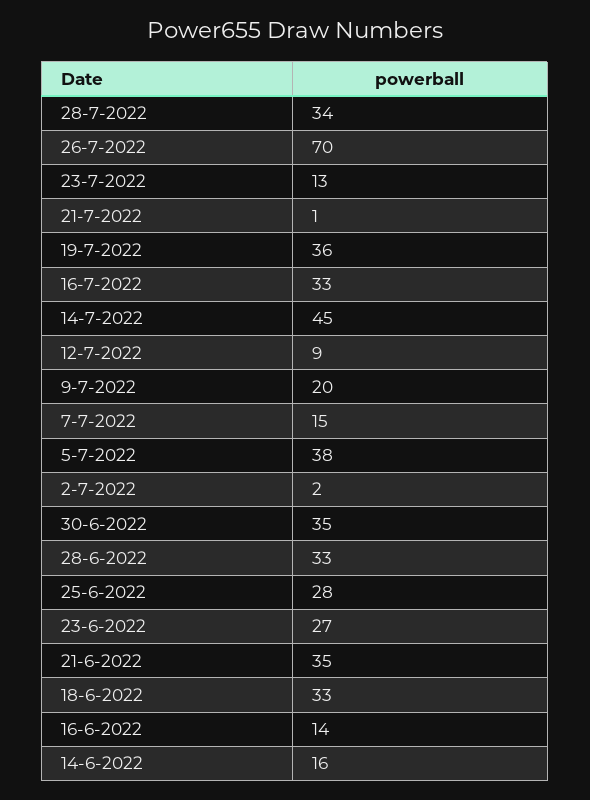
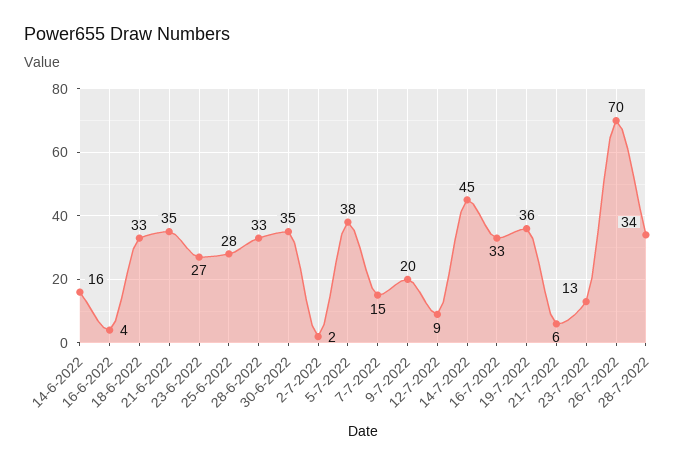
  {
    "28-7-2022": 34,
    "26-7-2022": 70,
    "23-7-2022": 13,
-   "21-7-2022": 1,
+   "21-7-2022": 6,
    "19-7-2022": 36,
    "16-7-2022": 33,
    "14-7-2022": 45,
    "12-7-2022": 9,
    "9-7-2022": 20,
    "7-7-2022": 15,
    "5-7-2022": 38,
    "2-7-2022": 2,
    "30-6-2022": 35,
    "28-6-2022": 33,
    "25-6-2022": 28,
    "23-6-2022": 27,
    "21-6-2022": 35,
    "18-6-2022": 33,
-   "16-6-2022": 14,
+   "16-6-2022": 4,
    "14-6-2022": 16
  }

